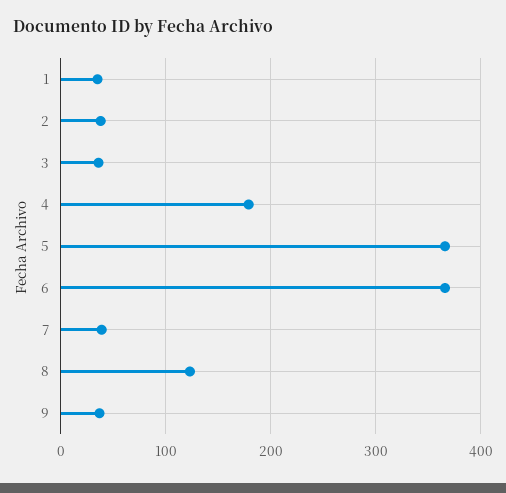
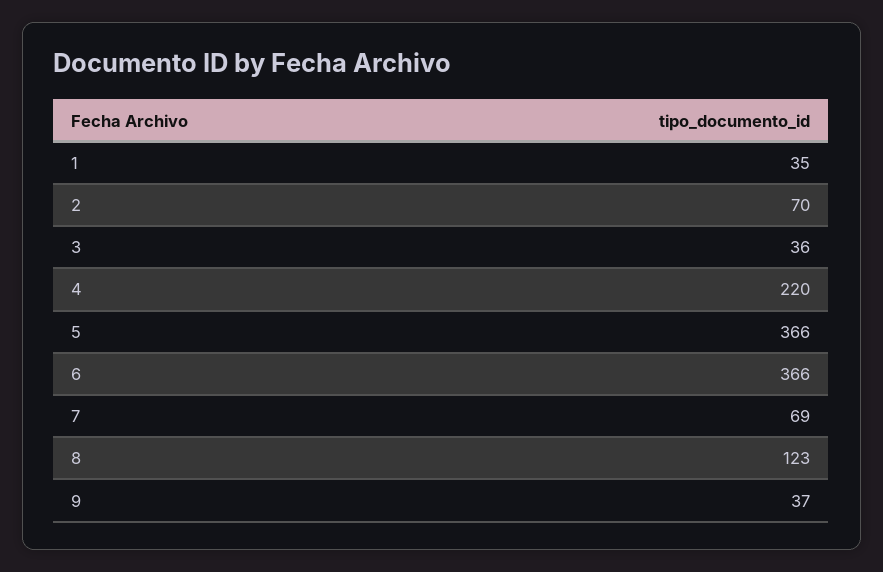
  {
    "1": 35,
-   "2": 40,
+   "2": 70,
    "3": 36,
-   "4": 180,
+   "4": 220,
    "5": 366,
    "6": 366,
-   "7": 40,
+   "7": 69,
    "8": 123,
    "9": 37
  }

